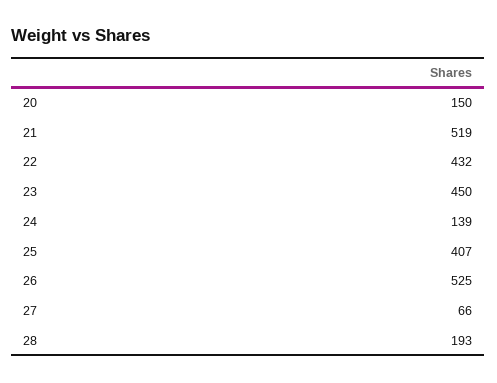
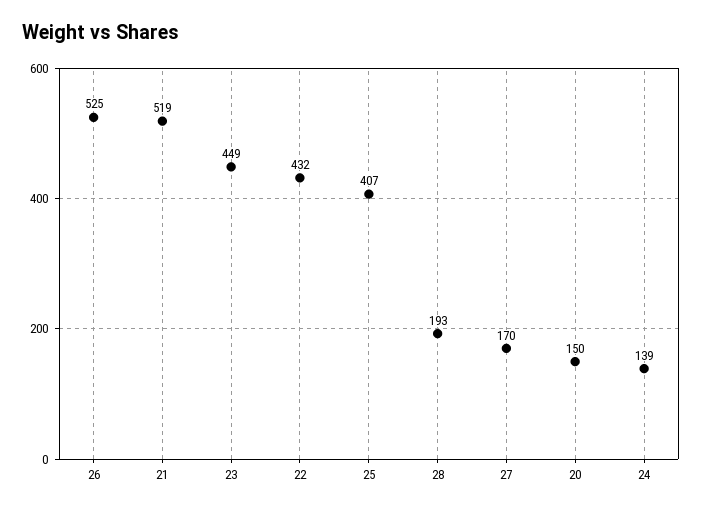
  {
    "20": 150,
    "21": 519,
    "22": 432,
-   "23": 450,
+   "23": 449,
    "24": 139,
    "25": 407,
    "26": 525,
-   "27": 66,
+   "27": 170,
    "28": 193
  }

